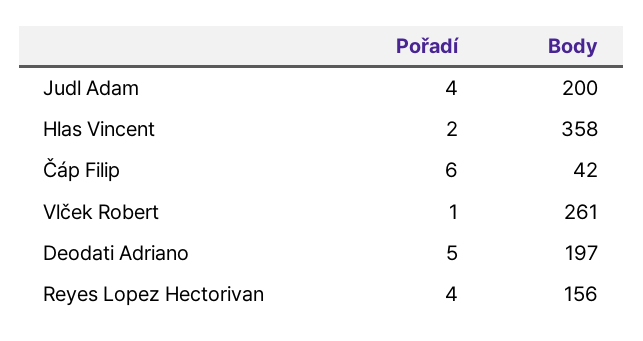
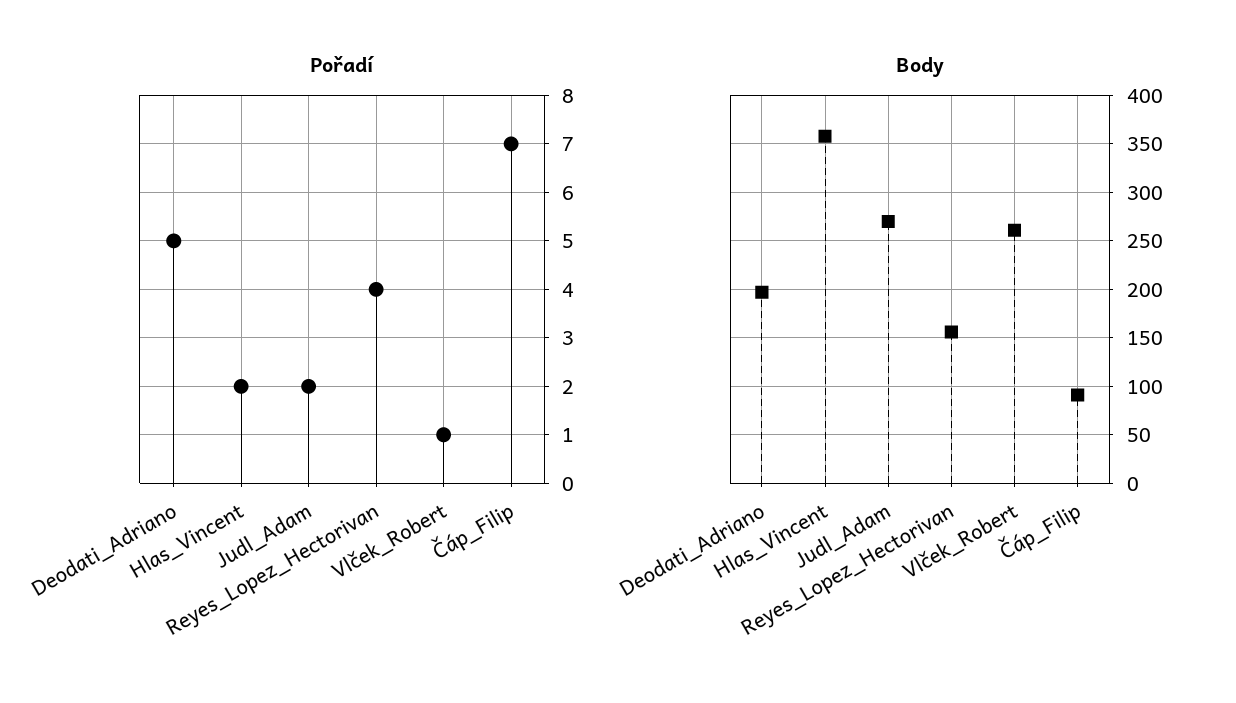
  {
    "Pořadí": {
-     "Judl Adam": 4,
+     "Judl Adam": 2,
      "Hlas Vincent": 2,
-     "Čáp Filip": 6,
+     "Čáp Filip": 7,
      "Vlček Robert": 1,
      "Deodati Adriano": 5,
      "Reyes Lopez Hectorivan": 4
    },
    "Body": {
-     "Judl Adam": 200,
+     "Judl Adam": 270,
      "Hlas Vincent": 358,
-     "Čáp Filip": 42,
+     "Čáp Filip": 90,
      "Vlček Robert": 261,
      "Deodati Adriano": 197,
      "Reyes Lopez Hectorivan": 156
    }
  }

